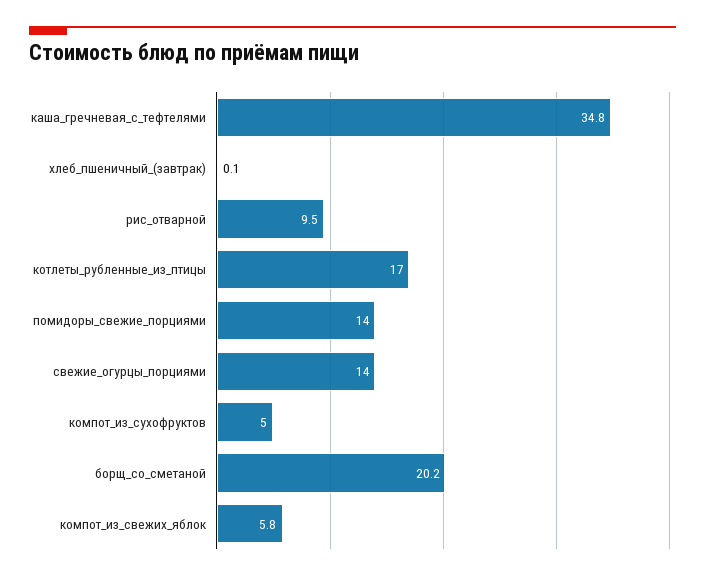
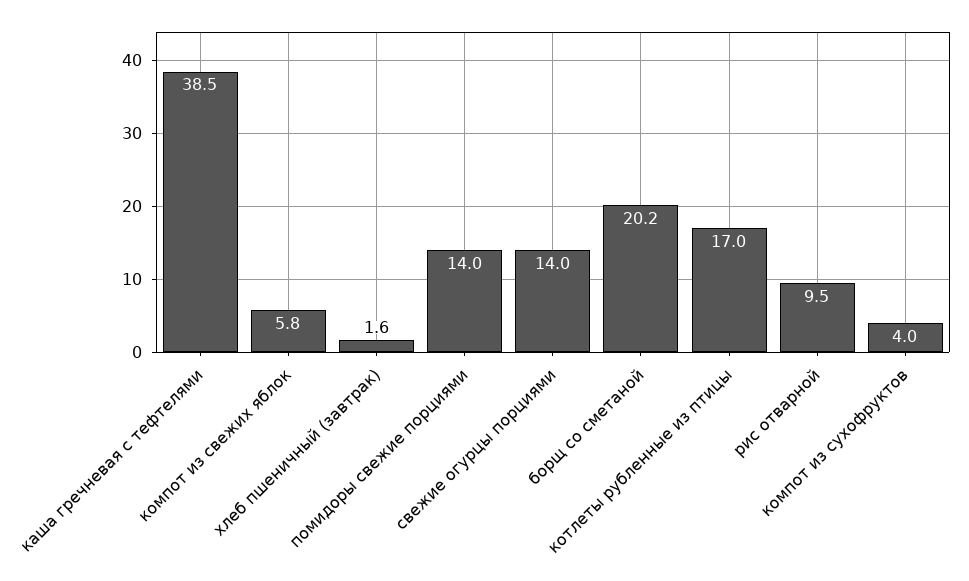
  {
-   "каша_гречневая_с_тефтелями": 34.8,
+   "каша_гречневая_с_тефтелями": 38.5,
-   "хлеб_пшеничный_(завтрак)": 0.1,
+   "хлеб_пшеничный_(завтрак)": 1.6,
    "рис_отварной": 9.5,
    "котлеты_рубленные_из_птицы": 17,
    "помидоры_свежие_порциями": 14,
    "свежие_огурцы_порциями": 14,
-   "компот_из_сухофруктов": 5,
+   "компот_из_сухофруктов": 4,
    "борщ_со_сметаной": 20.2,
    "компот_из_свежих_яблок": 5.8
  }

